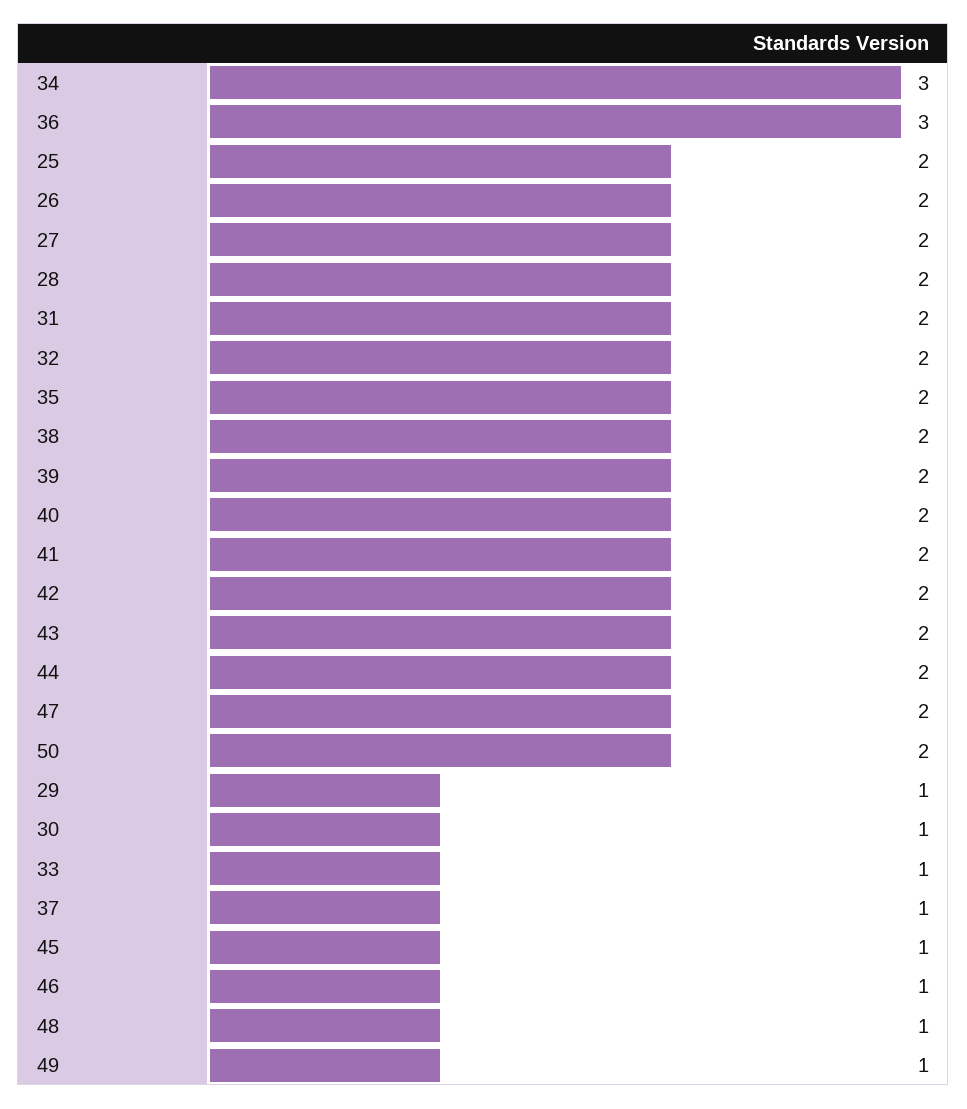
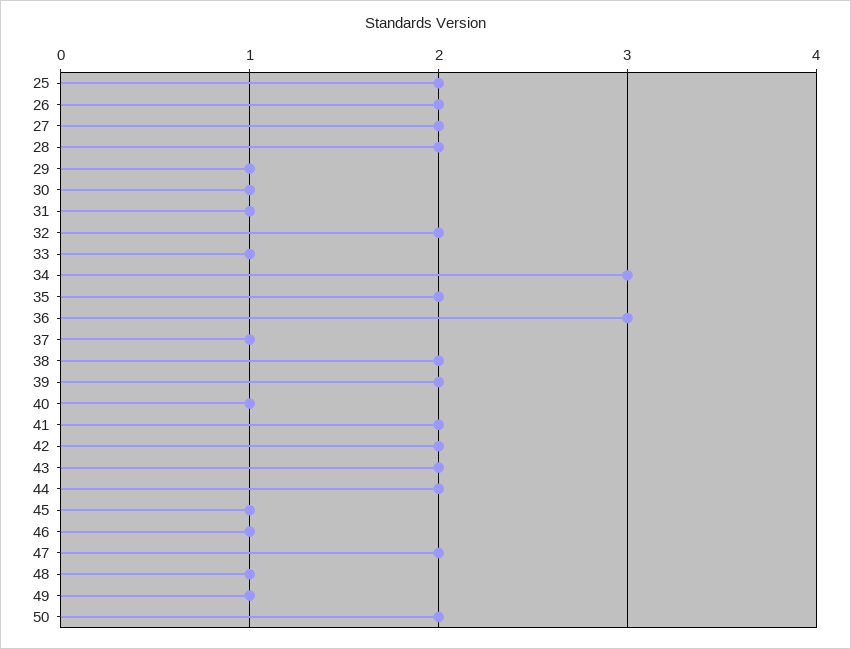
  {
    "34": 3,
    "36": 3,
    "25": 2,
    "26": 2,
    "27": 2,
    "28": 2,
-   "31": 2,
+   "31": 1,
    "32": 2,
    "35": 2,
    "38": 2,
    "39": 2,
-   "40": 2,
+   "40": 1,
    "41": 2,
    "42": 2,
    "43": 2,
    "44": 2,
    "47": 2,
    "50": 2,
    "29": 1,
    "30": 1,
    "33": 1,
    "37": 1,
    "45": 1,
    "46": 1,
    "48": 1,
    "49": 1
  }

